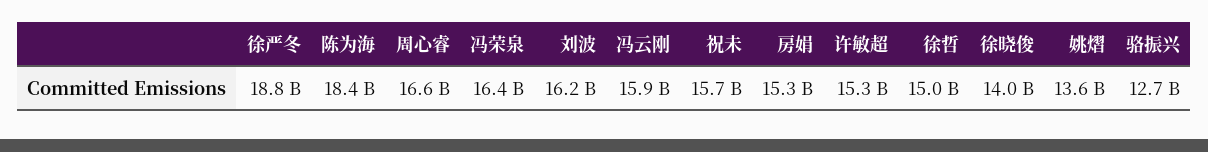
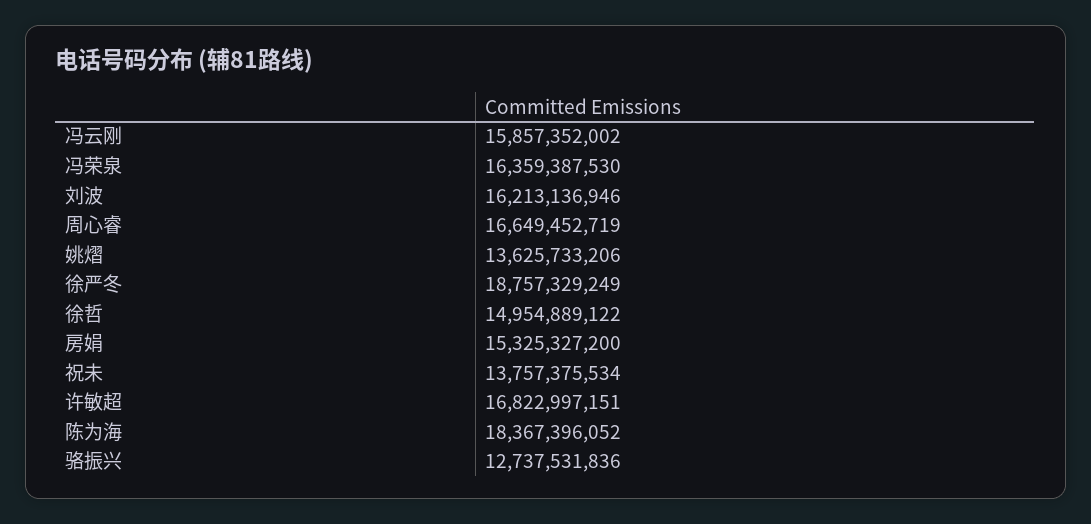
  {
    "徐严冬": 18757329249,
    "陈为海": 18367396052,
    "周心睿": 16649452719,
    "冯荣泉": 16359387530,
    "刘波": 16213136946,
    "冯云刚": 15857352002,
-   "祝未": 15700000000,
+   "祝未": 13757375534,
    "房娟": 15325327200,
-   "许敏超": 15300000000,
+   "许敏超": 16822997151,
    "徐哲": 14954889122,
-   "徐晓俊": 14000000000,
    "姚熠": 13625733206,
    "骆振兴": 12737531836
  }

